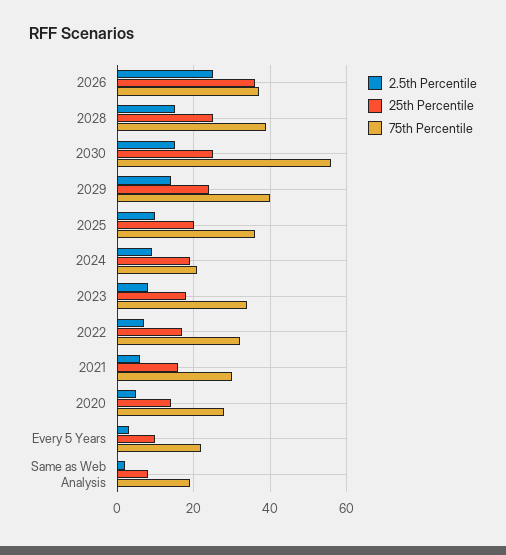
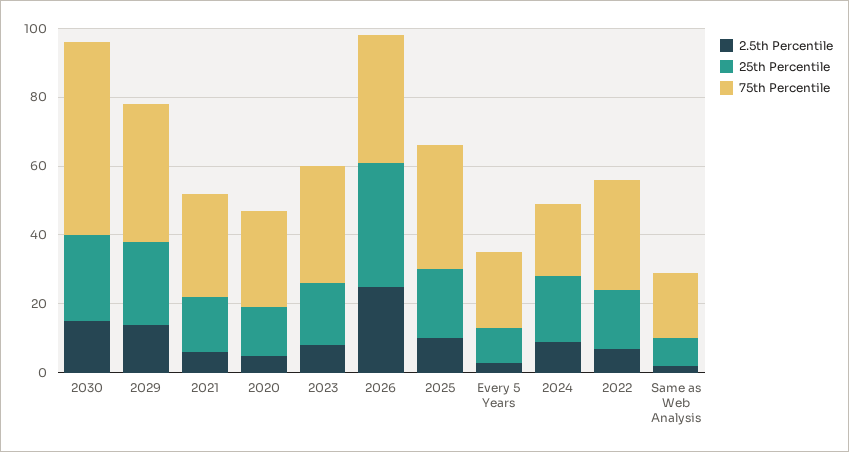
  {
    "2.5th Percentile": {
      "2026": 25,
-     "2028": 15,
      "2030": 15,
      "2029": 15,
      "2025": 10,
      "2024": 10,
      "2023": 10,
      "2022": 5,
      "2021": 5,
      "2020": 5,
      "Every 5 Years": 5,
      "Same as Web Analysis": 0
    },
    "25th Percentile": {
      "2026": 35,
-     "2028": 25,
      "2030": 25,
      "2029": 25,
      "2025": 20,
      "2024": 20,
      "2023": 20,
      "2022": 15,
      "2021": 15,
      "2020": 15,
      "Every 5 Years": 10,
      "Same as Web Analysis": 10
    },
    "75th Percentile": {
      "2026": 35,
-     "2028": 40,
      "2030": 55,
      "2029": 40,
      "2025": 35,
      "2024": 20,
      "2023": 35,
      "2022": 30,
      "2021": 30,
      "2020": 30,
      "Every 5 Years": 20,
      "Same as Web Analysis": 20
    }
  }

